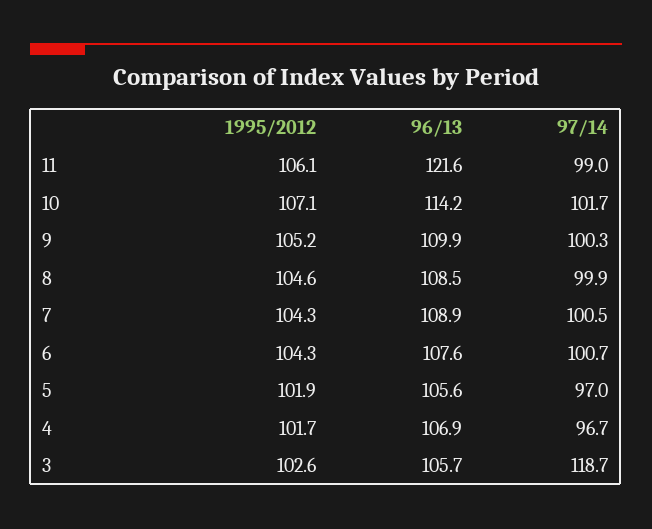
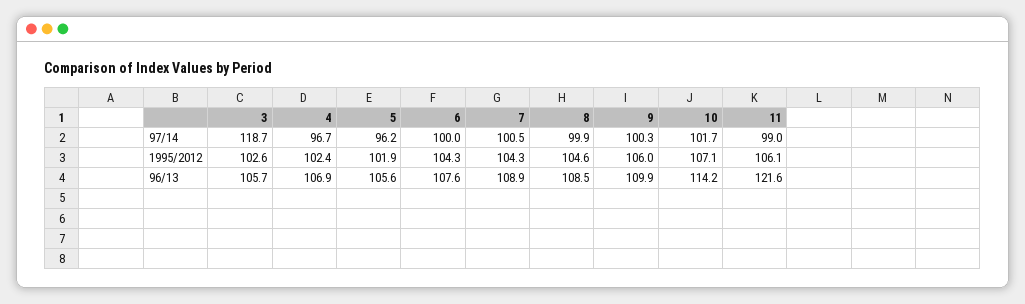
  {
    "1995/2012": {
      "11": 106.1,
      "10": 107.1,
-     "9": 105.2,
+     "9": 106,
      "8": 104.6,
      "7": 104.3,
      "6": 104.3,
      "5": 101.9,
-     "4": 101.7,
+     "4": 102.4,
      "3": 102.6
    },
    "96/13": {
      "11": 121.6,
      "10": 114.2,
      "9": 109.9,
      "8": 108.5,
      "7": 108.9,
      "6": 107.6,
      "5": 105.6,
      "4": 106.9,
      "3": 105.7
    },
    "97/14": {
      "11": 99,
      "10": 101.7,
      "9": 100.3,
      "8": 99.9,
      "7": 100.5,
-     "6": 100.7,
+     "6": 100,
-     "5": 97,
+     "5": 96.2,
      "4": 96.7,
      "3": 118.7
    }
  }

